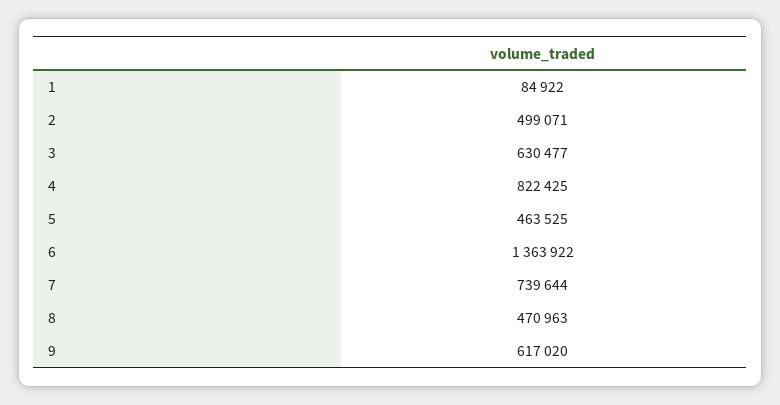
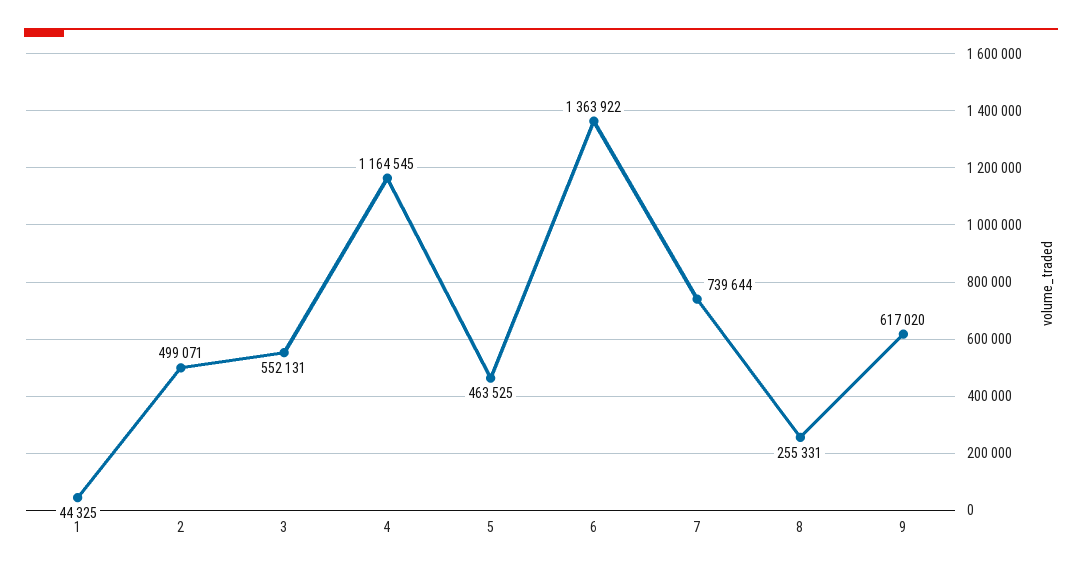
  {
-   "1": 84922,
+   "1": 44325,
    "2": 499071,
-   "3": 630477,
+   "3": 552131,
-   "4": 822425,
+   "4": 1164545,
    "5": 463525,
    "6": 1363922,
    "7": 739644,
-   "8": 470963,
+   "8": 255331,
    "9": 617020
  }

